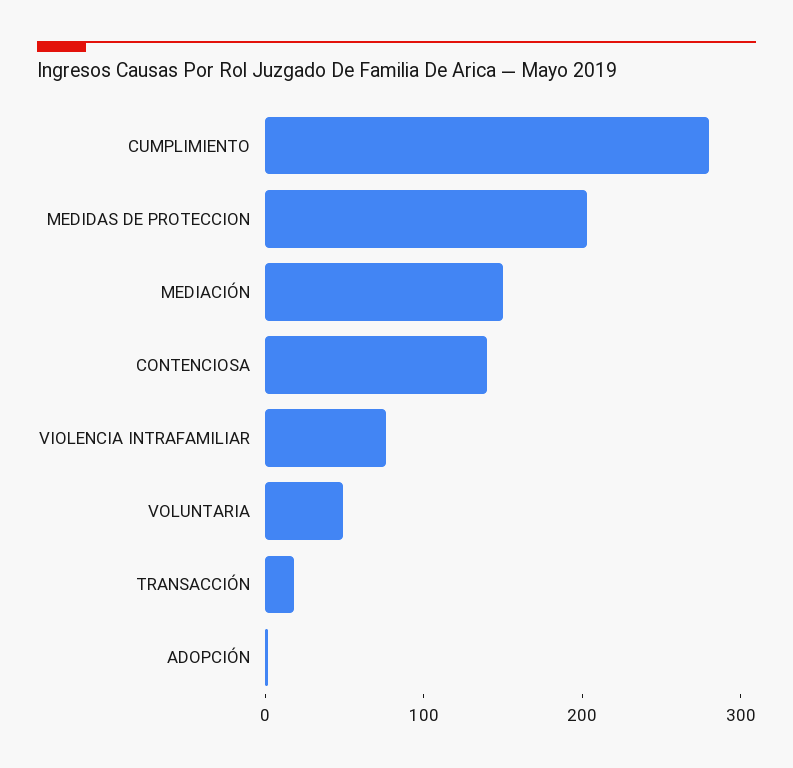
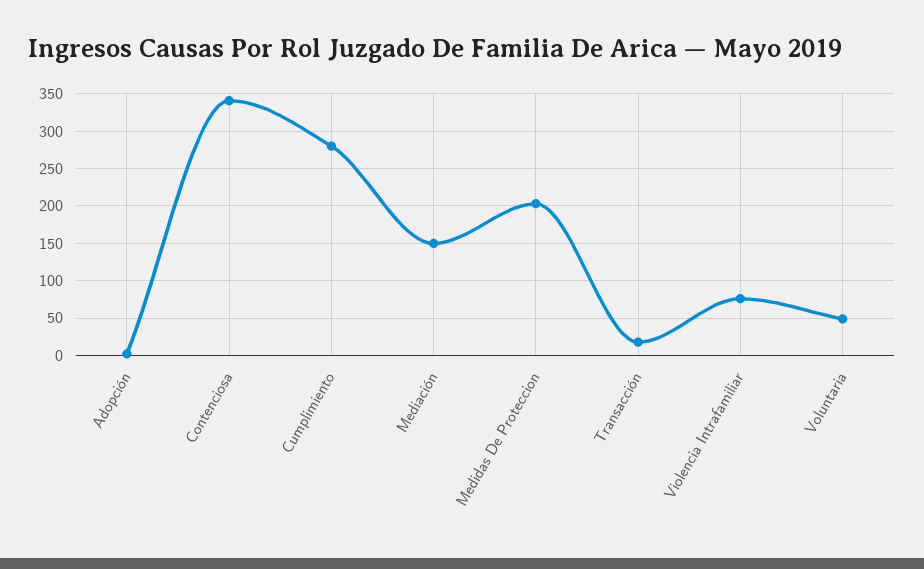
  {
    "CUMPLIMIENTO": 280,
    "MEDIDAS DE PROTECCION": 200,
    "MEDIACIÓN": 150,
-   "CONTENCIOSA": 140,
+   "CONTENCIOSA": 340,
    "VIOLENCIA INTRAFAMILIAR": 80,
    "VOLUNTARIA": 50,
    "TRANSACCIÓN": 20,
    "ADOPCIÓN": 0
  }

